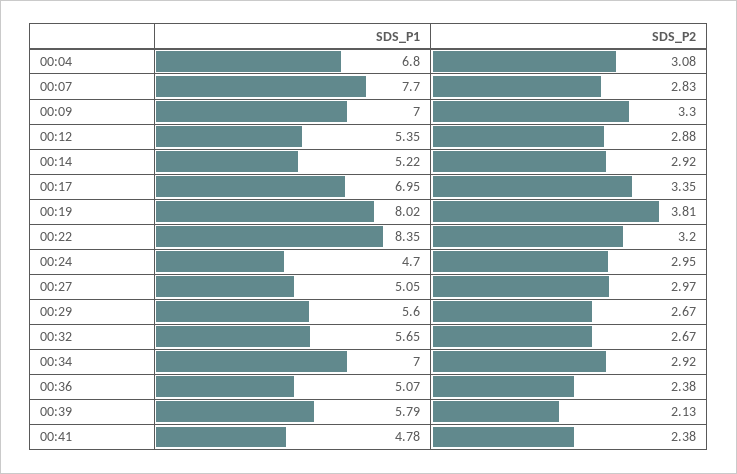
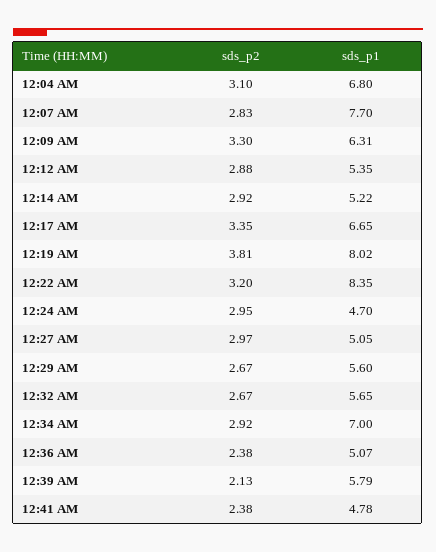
  {
    "SDS_P1": {
      "00:04": 6.8,
      "00:07": 7.7,
-     "00:09": 7,
+     "00:09": 6.31,
      "00:12": 5.35,
      "00:14": 5.22,
-     "00:17": 6.95,
+     "00:17": 6.65,
      "00:19": 8.02,
      "00:22": 8.35,
      "00:24": 4.7,
      "00:27": 5.05,
      "00:29": 5.6,
      "00:32": 5.65,
      "00:34": 7,
      "00:36": 5.07,
      "00:39": 5.79,
      "00:41": 4.78
    },
    "SDS_P2": {
-     "00:04": 3.08,
+     "00:04": 3.1,
      "00:07": 2.83,
      "00:09": 3.3,
      "00:12": 2.88,
      "00:14": 2.92,
      "00:17": 3.35,
      "00:19": 3.81,
      "00:22": 3.2,
      "00:24": 2.95,
      "00:27": 2.97,
      "00:29": 2.67,
      "00:32": 2.67,
      "00:34": 2.92,
      "00:36": 2.38,
      "00:39": 2.13,
      "00:41": 2.38
    }
  }

